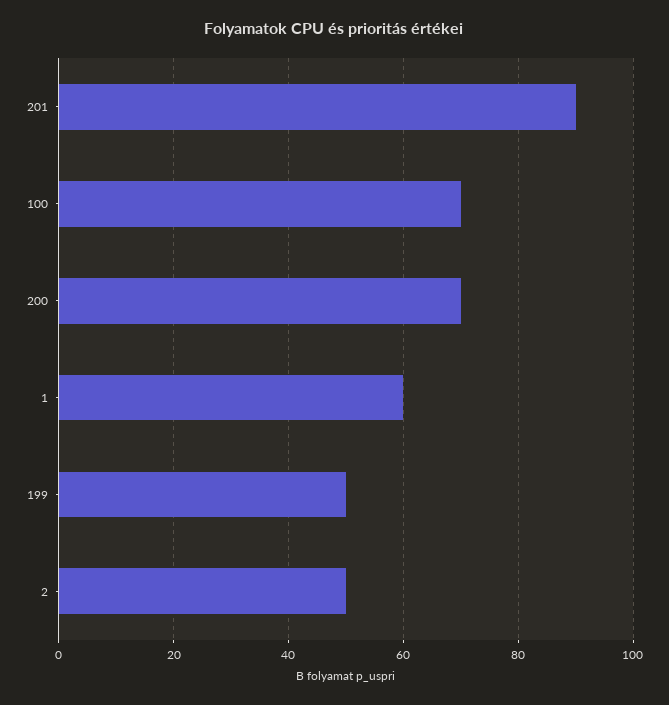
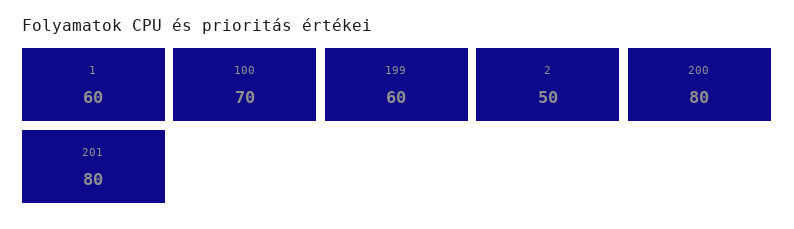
  {
-   "201": 90,
+   "201": 80,
    "100": 70,
-   "200": 70,
+   "200": 80,
    "1": 60,
-   "199": 50,
+   "199": 60,
    "2": 50
  }

